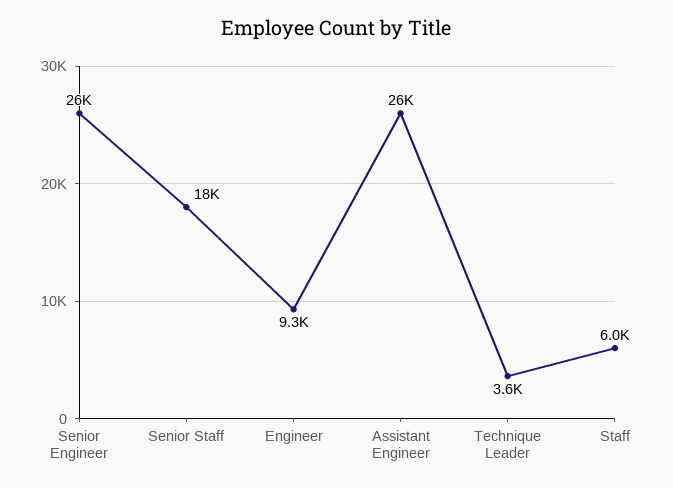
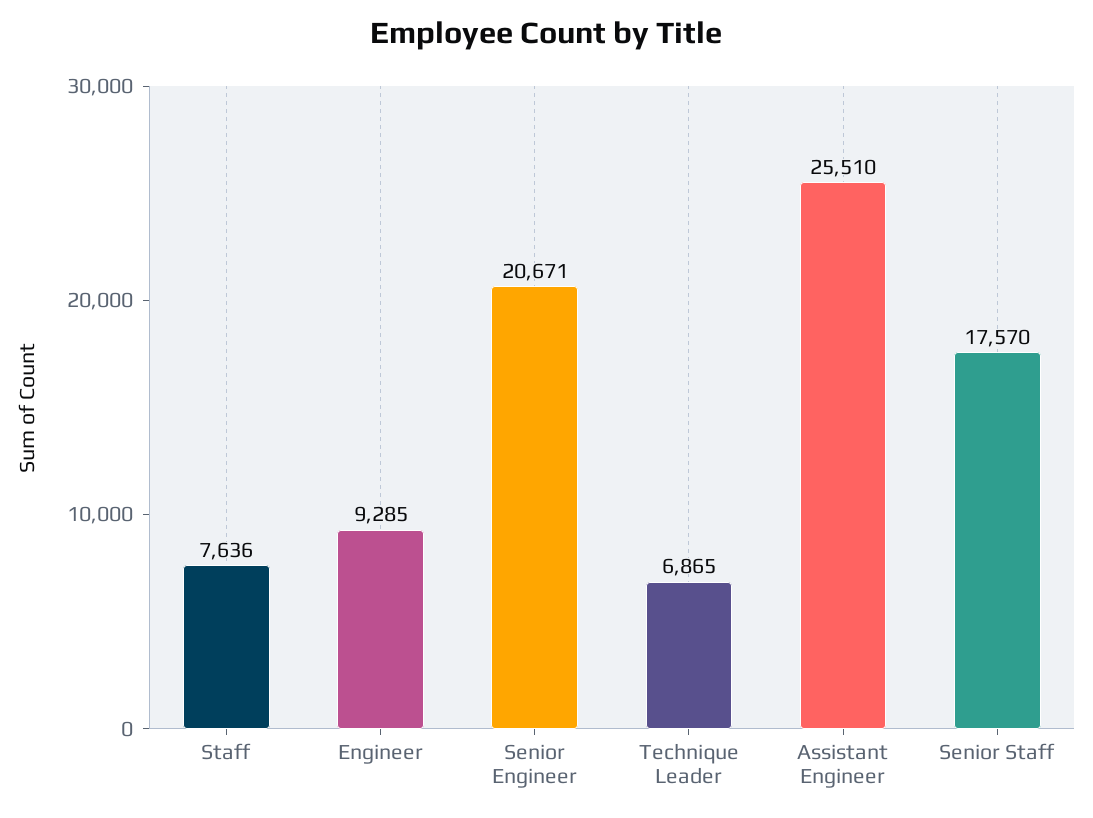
  {
-   "Senior Engineer": 26000,
+   "Senior Engineer": 20671,
    "Senior Staff": 17570,
    "Engineer": 9285,
    "Assistant Engineer": 25510,
-   "Technique Leader": 3600,
+   "Technique Leader": 6865,
-   "Staff": 6000
+   "Staff": 7636
  }

